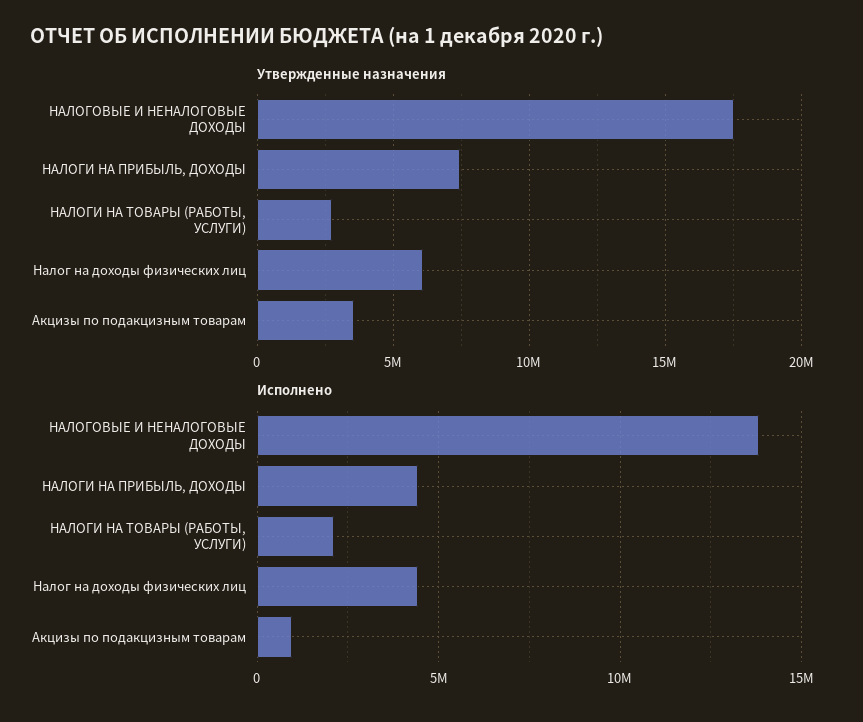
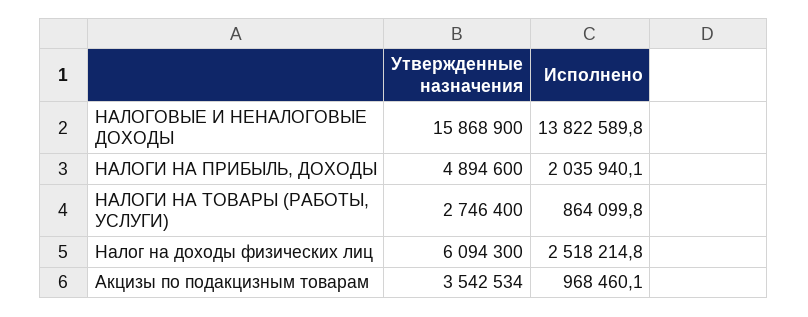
  {
    "Утвержденные назначения": {
-     "НАЛОГОВЫЕ И НЕНАЛОГОВЫЕ ДОХОДЫ": 17500000,
+     "НАЛОГОВЫЕ И НЕНАЛОГОВЫЕ ДОХОДЫ": 15868900,
-     "НАЛОГИ НА ПРИБЫЛЬ, ДОХОДЫ": 7500000,
+     "НАЛОГИ НА ПРИБЫЛЬ, ДОХОДЫ": 4894600,
      "НАЛОГИ НА ТОВАРЫ (РАБОТЫ, УСЛУГИ)": 2746400,
      "Налог на доходы физических лиц": 6094300,
      "Акцизы по подакцизным товарам": 3542534
    },
    "Исполнено": {
      "НАЛОГОВЫЕ И НЕНАЛОГОВЫЕ ДОХОДЫ": 13822589.8,
-     "НАЛОГИ НА ПРИБЫЛЬ, ДОХОДЫ": 4500000,
+     "НАЛОГИ НА ПРИБЫЛЬ, ДОХОДЫ": 2035940.1,
-     "НАЛОГИ НА ТОВАРЫ (РАБОТЫ, УСЛУГИ)": 2000000,
+     "НАЛОГИ НА ТОВАРЫ (РАБОТЫ, УСЛУГИ)": 864099.8,
-     "Налог на доходы физических лиц": 4500000,
+     "Налог на доходы физических лиц": 2518214.8,
      "Акцизы по подакцизным товарам": 968460.1
    }
  }

